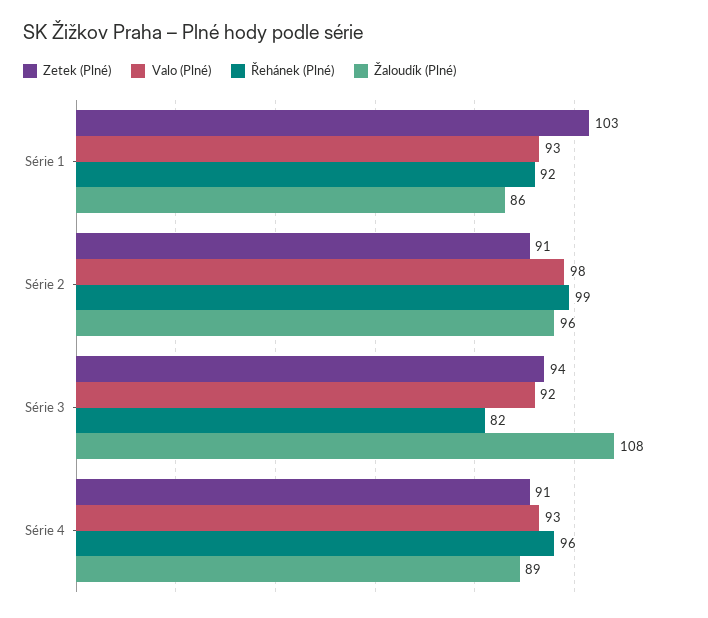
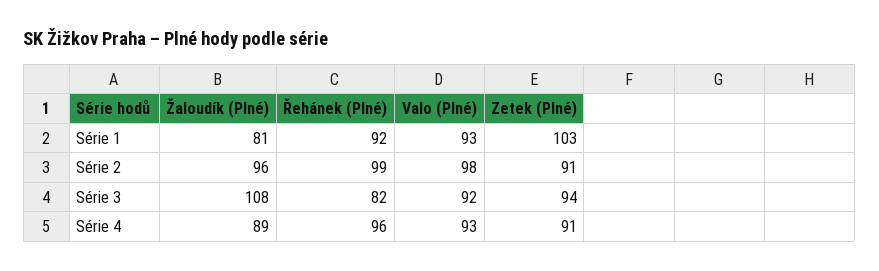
  {
    "Zetek (Plné)": {
      "Série 1": 103,
      "Série 2": 91,
      "Série 3": 94,
      "Série 4": 91
    },
    "Valo (Plné)": {
      "Série 1": 93,
      "Série 2": 98,
      "Série 3": 92,
      "Série 4": 93
    },
    "Řehánek (Plné)": {
      "Série 1": 92,
      "Série 2": 99,
      "Série 3": 82,
      "Série 4": 96
    },
    "Žaloudík (Plné)": {
-     "Série 1": 86,
+     "Série 1": 81,
      "Série 2": 96,
      "Série 3": 108,
      "Série 4": 89
    }
  }

